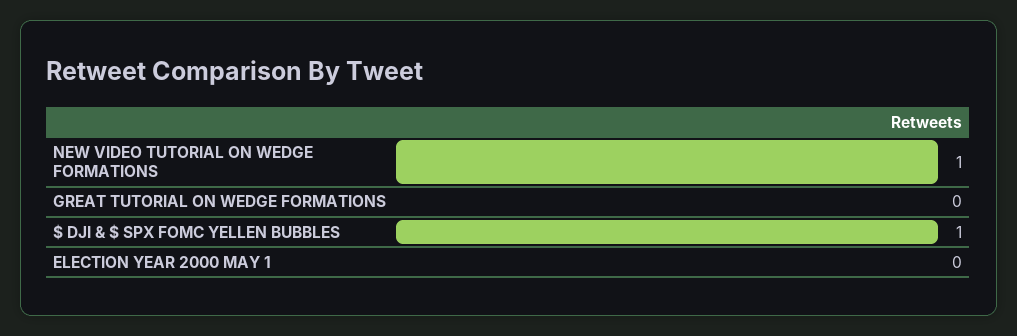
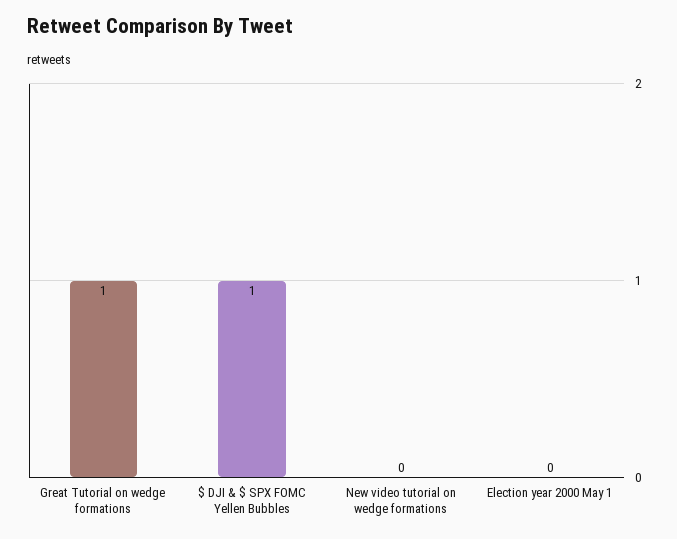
  {
-   "NEW VIDEO TUTORIAL ON WEDGE FORMATIONS": 1,
+   "NEW VIDEO TUTORIAL ON WEDGE FORMATIONS": 0,
-   "GREAT TUTORIAL ON WEDGE FORMATIONS": 0,
+   "GREAT TUTORIAL ON WEDGE FORMATIONS": 1,
    "$ DJI & $ SPX FOMC YELLEN BUBBLES": 1,
    "ELECTION YEAR 2000 MAY 1": 0
  }

